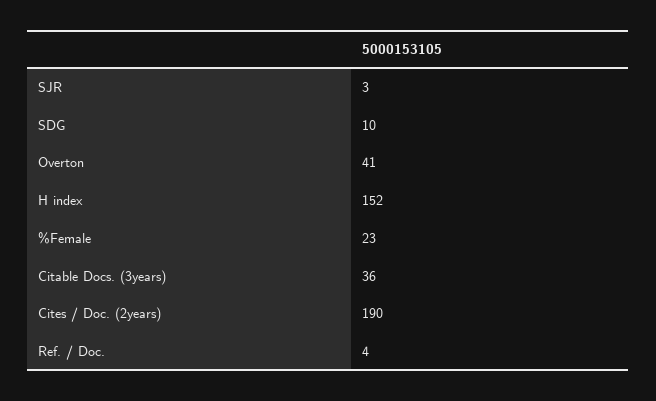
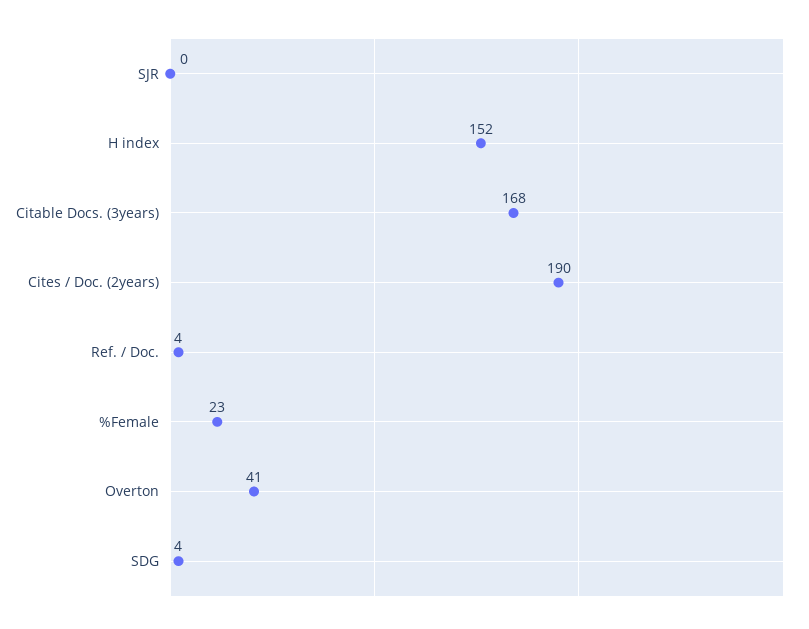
  {
-   "SJR": 3,
+   "SJR": 0,
-   "SDG": 10,
+   "SDG": 4,
    "Overton": 41,
    "H index": 152,
    "%Female": 23,
-   "Citable Docs. (3years)": 36,
+   "Citable Docs. (3years)": 168,
    "Cites / Doc. (2years)": 190,
    "Ref. / Doc.": 4
  }

